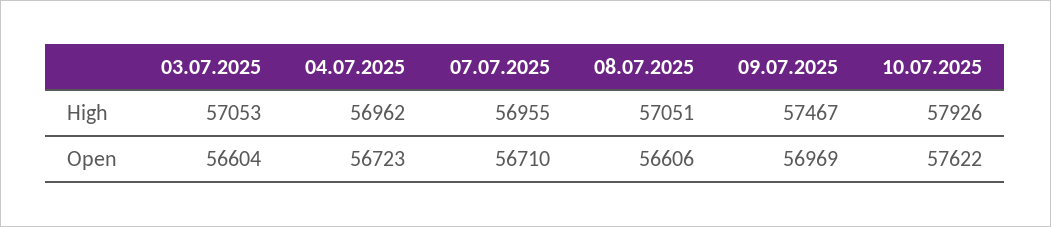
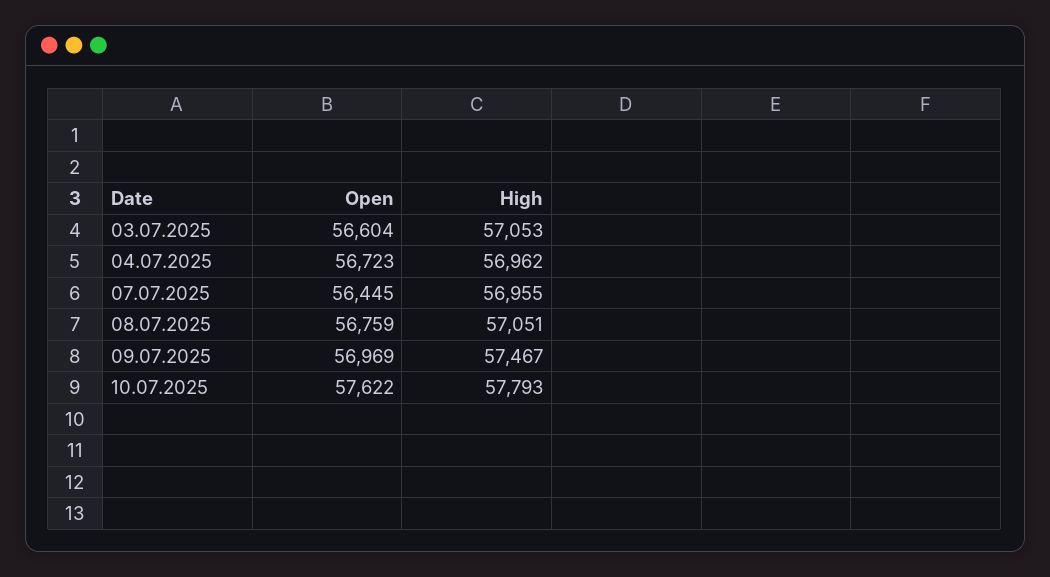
  {
    "03.07.2025": {
      "High": 57053,
      "Open": 56604
    },
    "04.07.2025": {
      "High": 56962,
      "Open": 56723
    },
    "07.07.2025": {
      "High": 56955,
-     "Open": 56710
+     "Open": 56445
    },
    "08.07.2025": {
      "High": 57051,
-     "Open": 56606
+     "Open": 56759
    },
    "09.07.2025": {
      "High": 57467,
      "Open": 56969
    },
    "10.07.2025": {
-     "High": 57926,
+     "High": 57793,
      "Open": 57622
    }
  }

